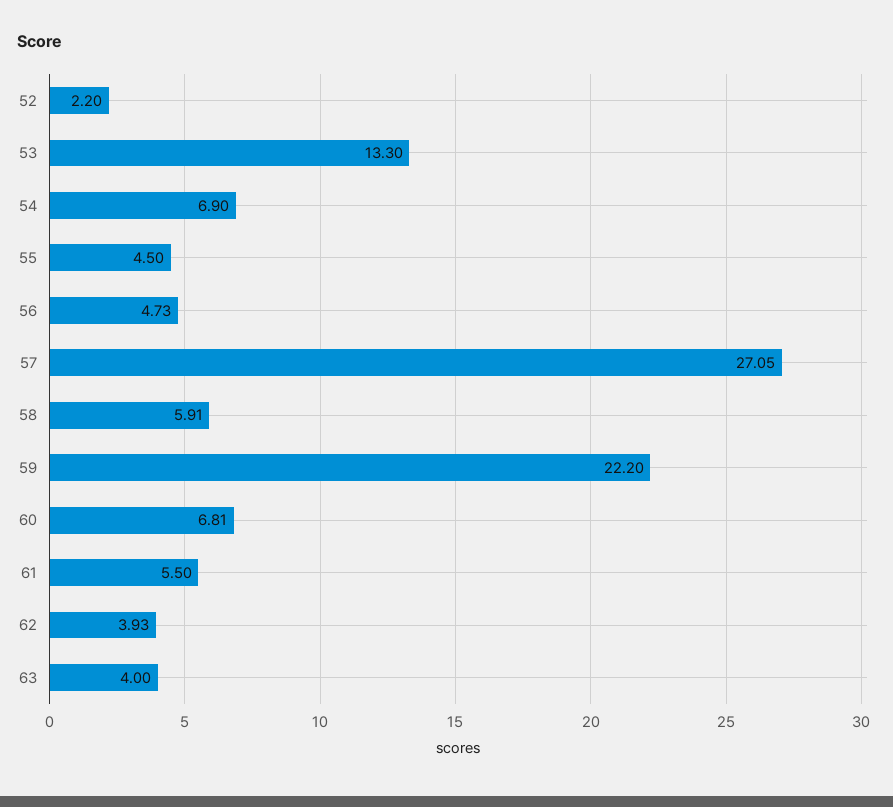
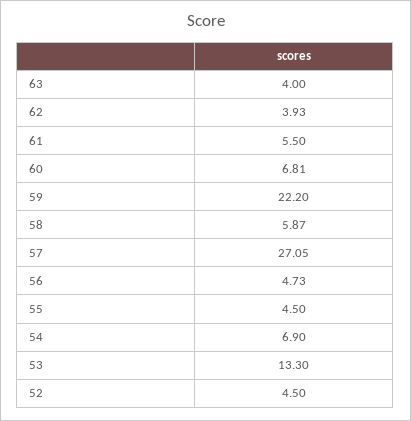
  {
-   "52": 2.2,
+   "52": 4.5,
    "53": 13.3,
    "54": 6.9,
    "55": 4.5,
    "56": 4.73,
    "57": 27.05,
-   "58": 5.91,
+   "58": 5.87,
    "59": 22.2,
    "60": 6.81,
    "61": 5.5,
    "62": 3.93,
    "63": 4
  }

